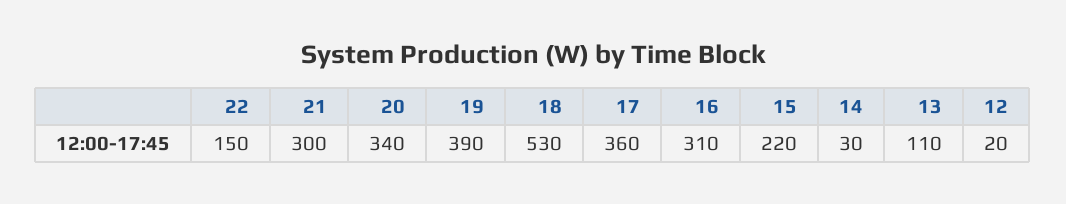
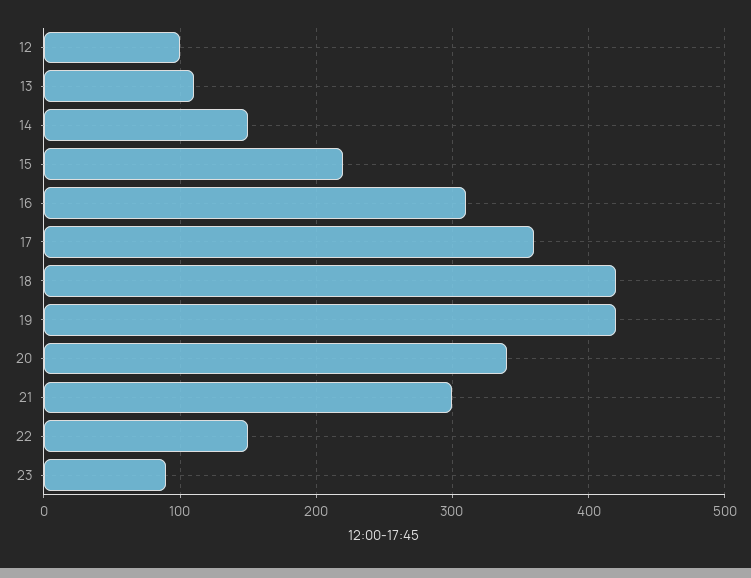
  {
    "22": 150,
    "21": 300,
    "20": 340,
-   "19": 390,
+   "19": 420,
-   "18": 530,
+   "18": 420,
    "17": 360,
    "16": 310,
    "15": 220,
-   "14": 30,
+   "14": 150,
    "13": 110,
-   "12": 20
+   "12": 100,
+   "23": 90
  }

